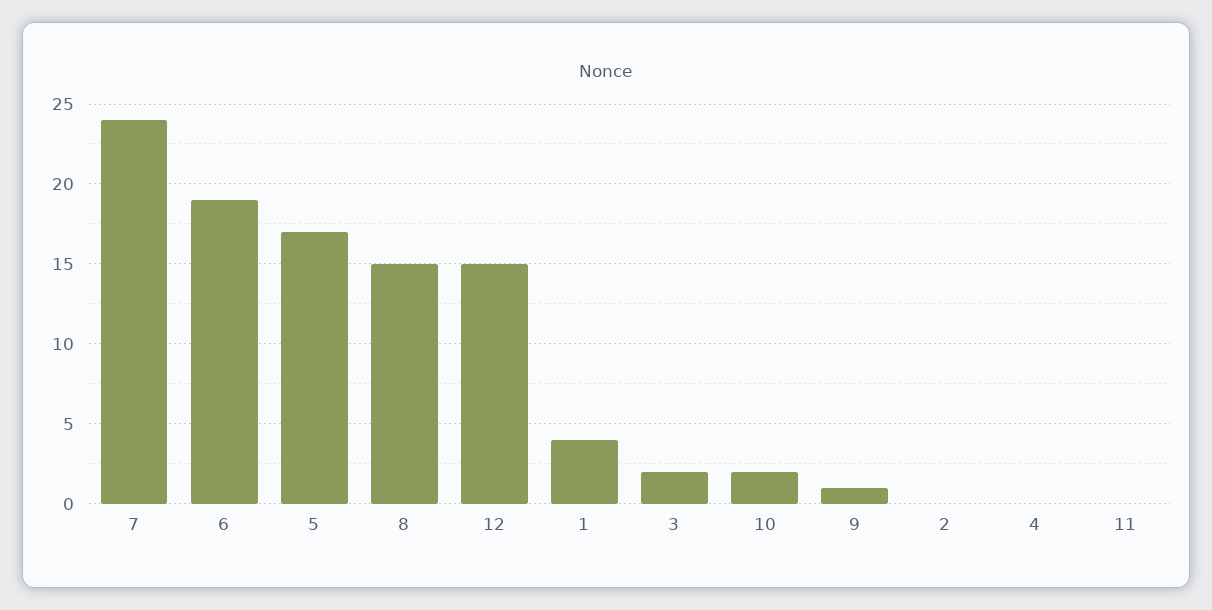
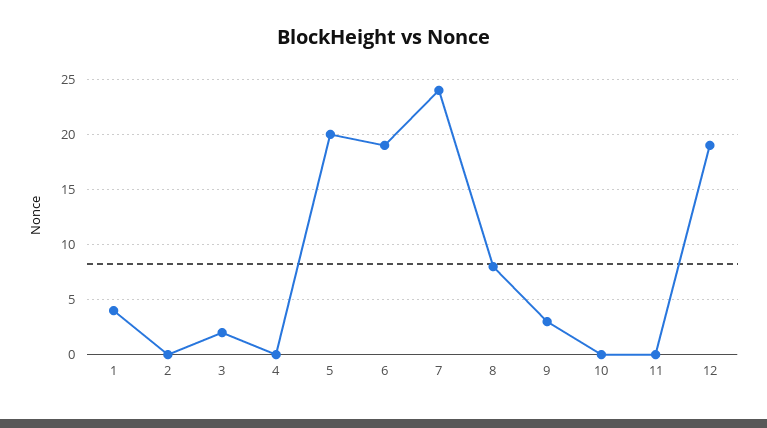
  {
    "7": 24,
    "6": 19,
-   "5": 17,
+   "5": 20,
-   "8": 15,
+   "8": 8,
-   "12": 15,
+   "12": 19,
    "1": 4,
    "3": 2,
-   "10": 2,
+   "10": 0,
-   "9": 1,
+   "9": 3,
    "2": 0,
    "4": 0,
    "11": 0
  }

